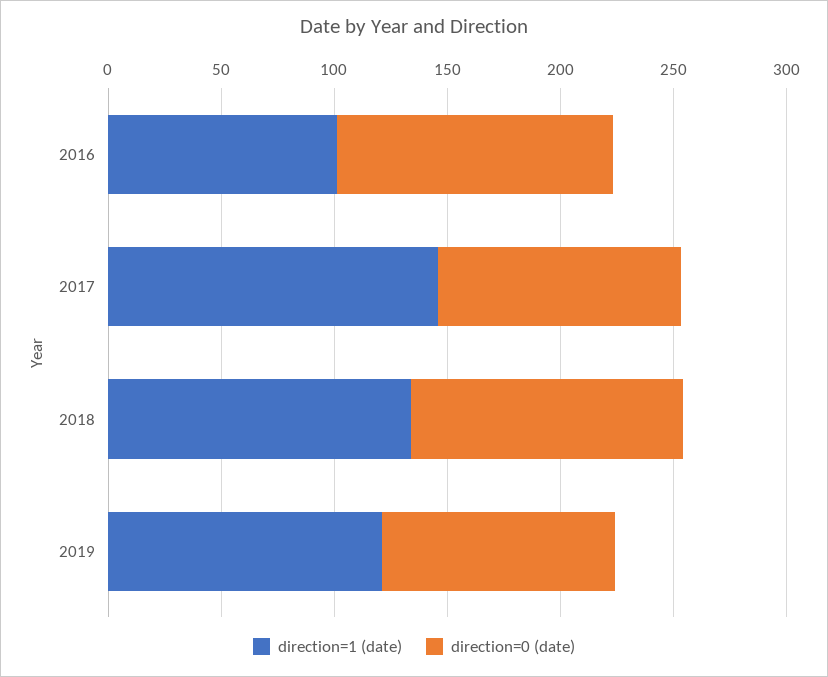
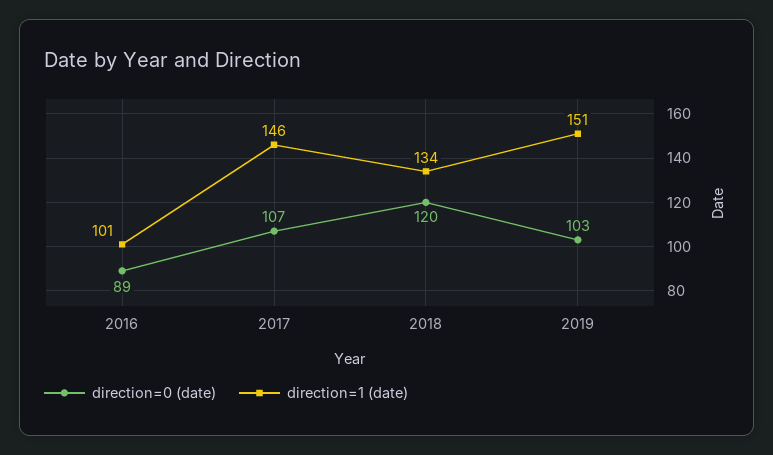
  {
    "direction=1 (date)": {
      "2016": 101,
      "2017": 146,
      "2018": 134,
-     "2019": 120
+     "2019": 151
    },
    "direction=0 (date)": {
-     "2016": 120,
+     "2016": 89,
      "2017": 107,
      "2018": 120,
      "2019": 103
    }
  }

